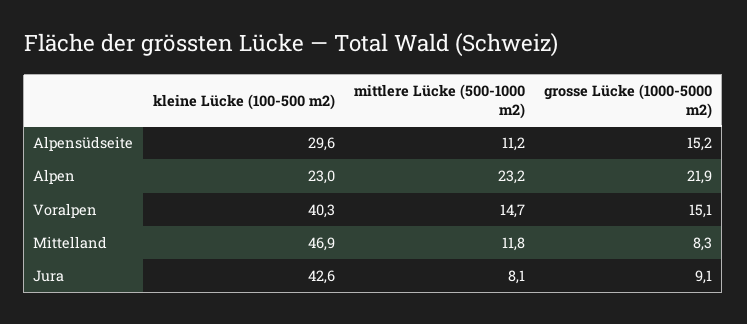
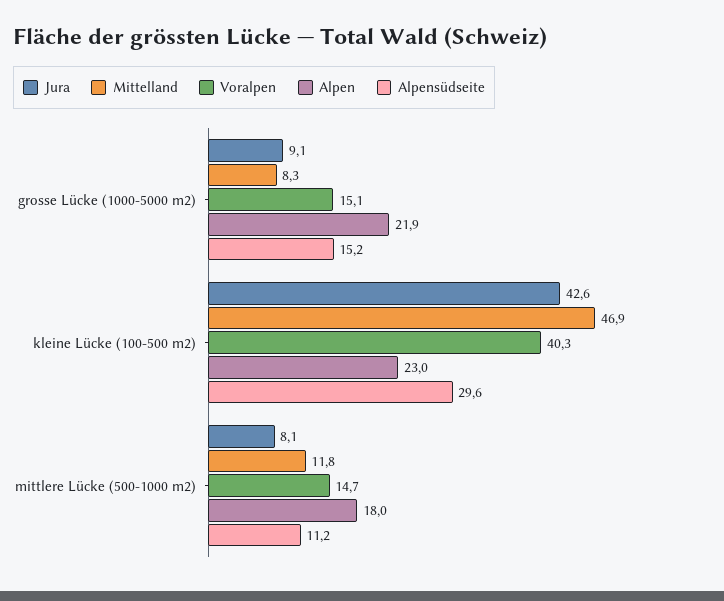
  {
    "Alpensüdseite": {
      "kleine Lücke (100-500 m2)": 29.6,
      "mittlere Lücke (500-1000 m2)": 11.2,
      "grosse Lücke (1000-5000 m2)": 15.2
    },
    "Alpen": {
      "kleine Lücke (100-500 m2)": 23,
-     "mittlere Lücke (500-1000 m2)": 23.2,
+     "mittlere Lücke (500-1000 m2)": 18,
      "grosse Lücke (1000-5000 m2)": 21.9
    },
    "Voralpen": {
      "kleine Lücke (100-500 m2)": 40.3,
      "mittlere Lücke (500-1000 m2)": 14.7,
      "grosse Lücke (1000-5000 m2)": 15.1
    },
    "Mittelland": {
      "kleine Lücke (100-500 m2)": 46.9,
      "mittlere Lücke (500-1000 m2)": 11.8,
      "grosse Lücke (1000-5000 m2)": 8.3
    },
    "Jura": {
      "kleine Lücke (100-500 m2)": 42.6,
      "mittlere Lücke (500-1000 m2)": 8.1,
      "grosse Lücke (1000-5000 m2)": 9.1
    }
  }

